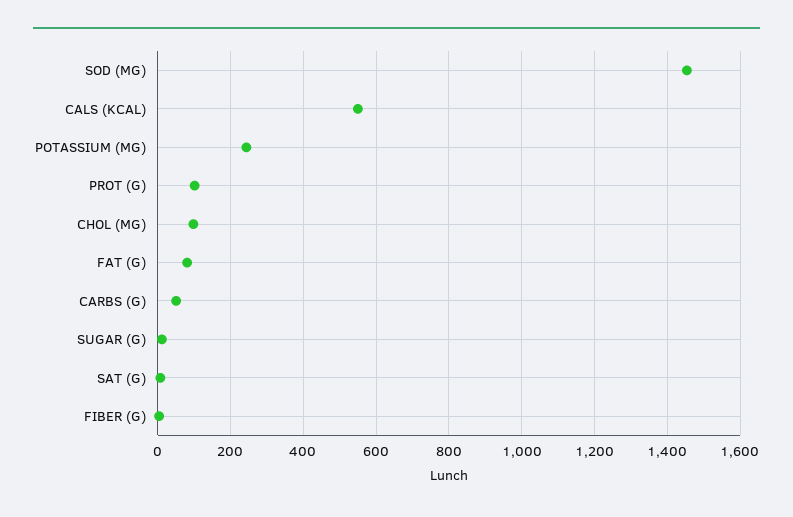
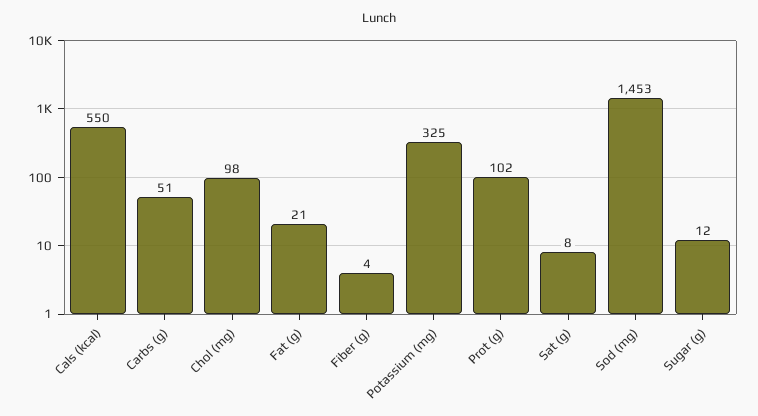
  {
    "SOD (MG)": 1453,
    "CALS (KCAL)": 550,
-   "POTASSIUM (MG)": 240,
+   "POTASSIUM (MG)": 325,
    "PROT (G)": 102,
    "CHOL (MG)": 98,
-   "FAT (G)": 80,
+   "FAT (G)": 21,
    "CARBS (G)": 51,
    "SUGAR (G)": 12,
    "SAT (G)": 8,
    "FIBER (G)": 4
  }

